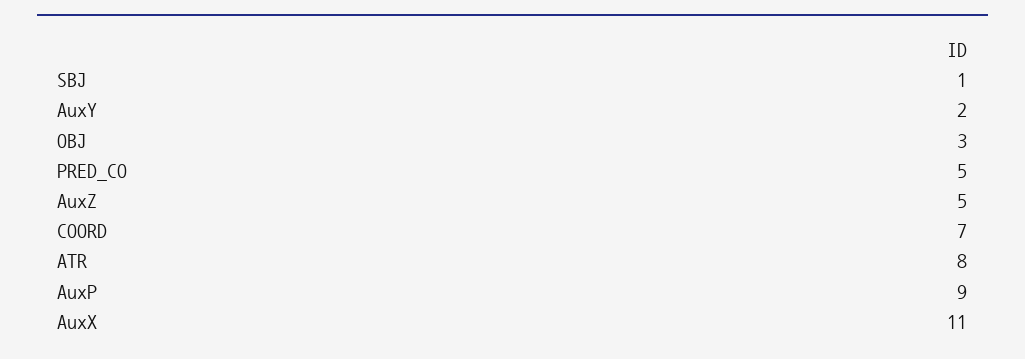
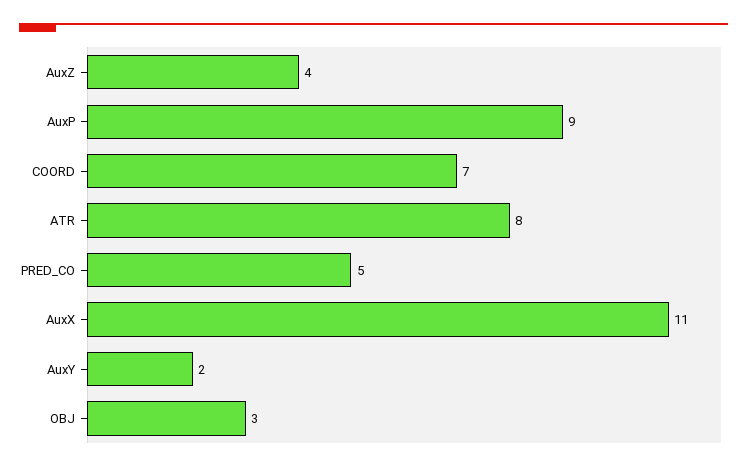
  {
-   "SBJ": 1,
    "AuxY": 2,
    "OBJ": 3,
    "PRED_CO": 5,
-   "AuxZ": 5,
+   "AuxZ": 4,
    "COORD": 7,
    "ATR": 8,
    "AuxP": 9,
    "AuxX": 11
  }

